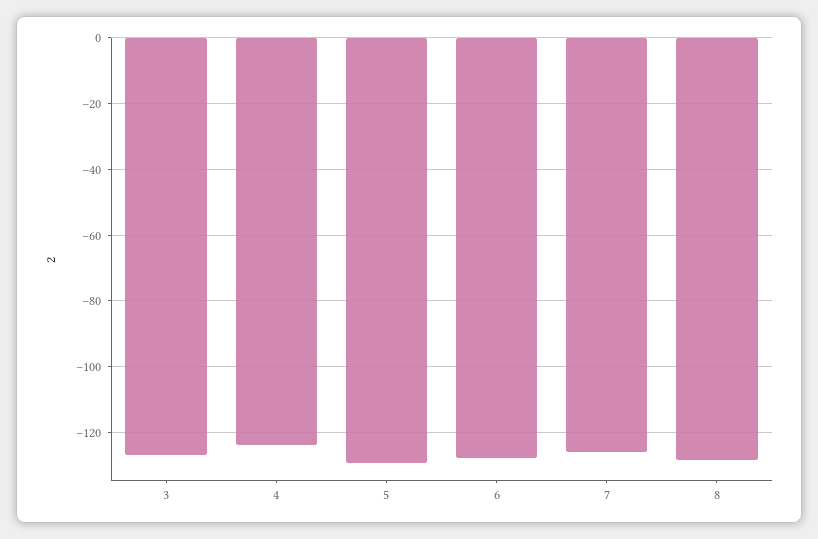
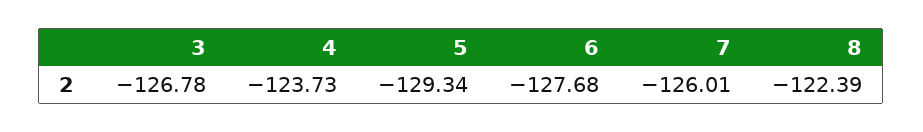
  {
    "3": -126.78,
    "4": -123.73,
    "5": -129.34,
    "6": -127.68,
    "7": -126.01,
-   "8": -128
+   "8": -122.39
  }

